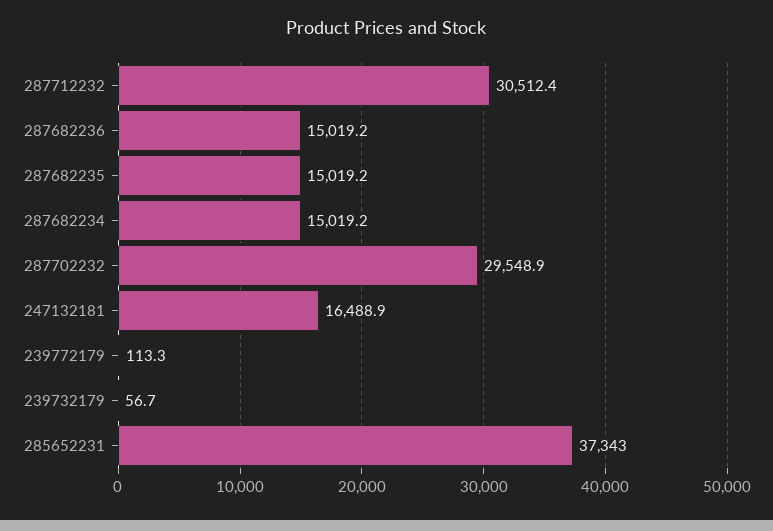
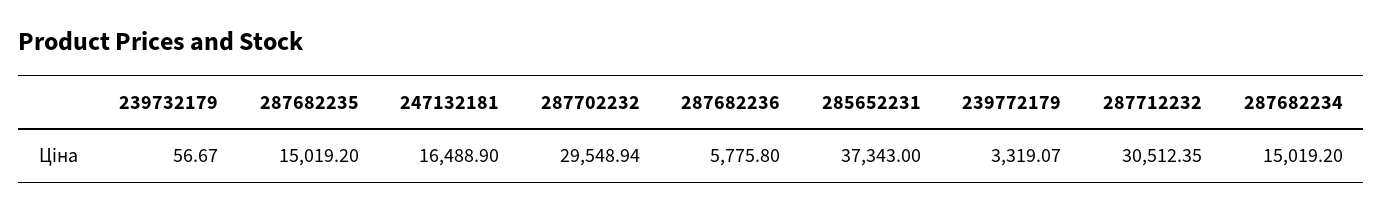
  {
    "287712232": 30512.35,
-   "287682236": 15019.2,
+   "287682236": 5775.8,
    "287682235": 15019.2,
    "287682234": 15019.2,
    "287702232": 29548.94,
    "247132181": 16488.9,
-   "239772179": 113.3,
+   "239772179": 3319.07,
    "239732179": 56.67,
    "285652231": 37343
  }

